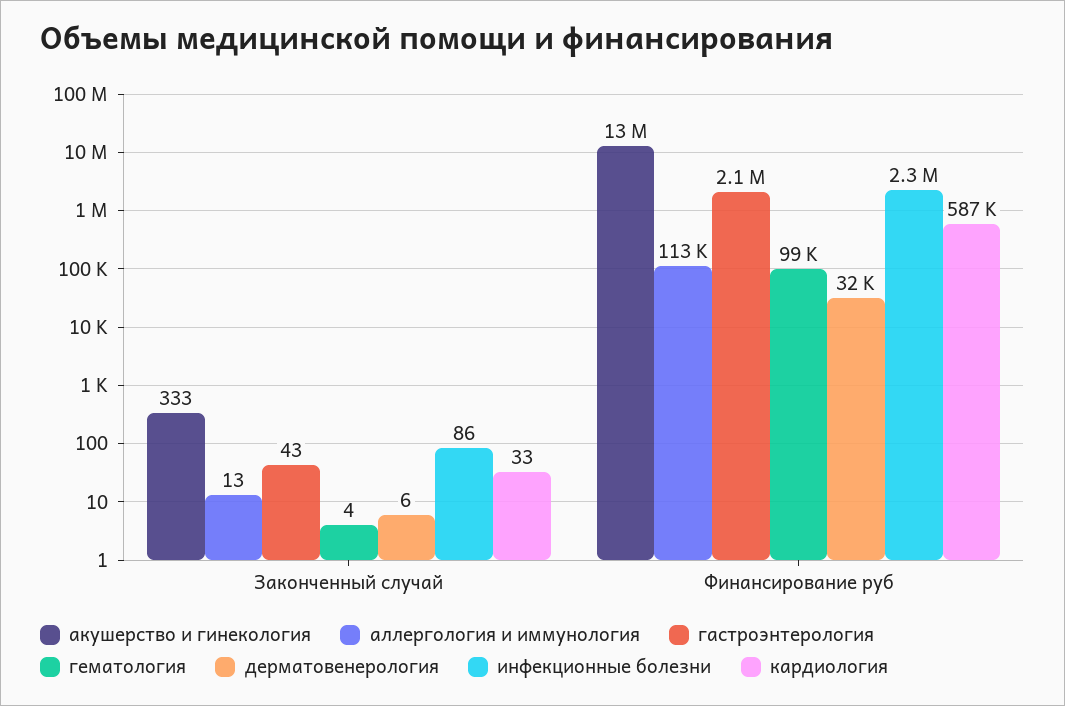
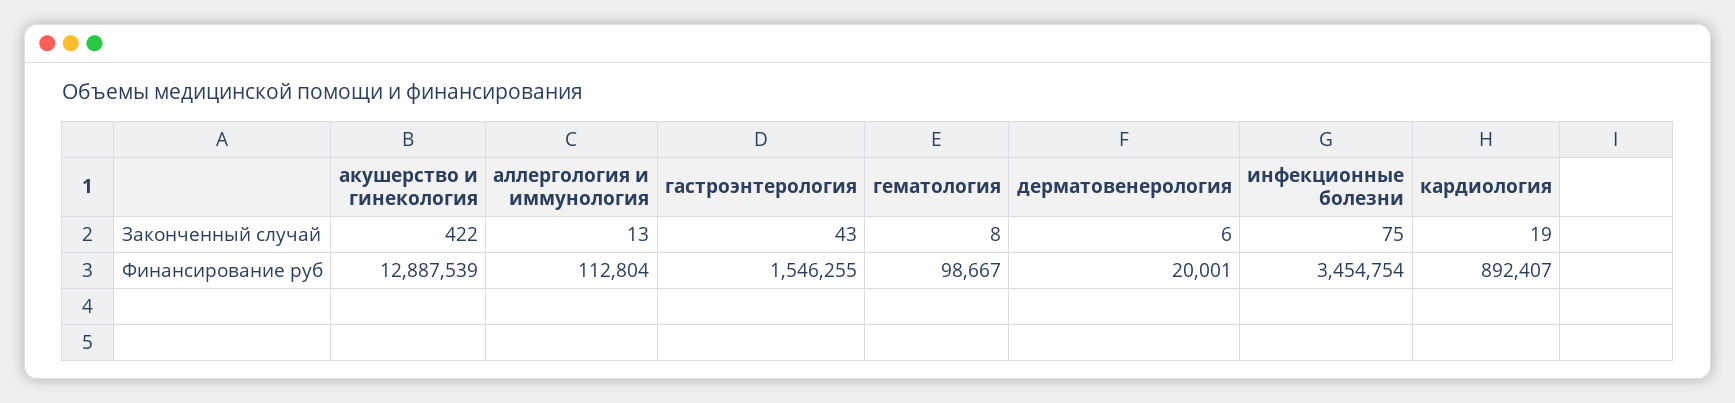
  {
    "акушерство и гинекология": {
-     "Законченный случай": 333,
+     "Законченный случай": 422,
      "Финансирование руб": 12887539
    },
    "аллергология и иммунология": {
      "Законченный случай": 13,
      "Финансирование руб": 112804
    },
    "гастроэнтерология": {
      "Законченный случай": 43,
-     "Финансирование руб": 2100000
+     "Финансирование руб": 1546255
    },
    "гематология": {
-     "Законченный случай": 4,
+     "Законченный случай": 8,
      "Финансирование руб": 98667
    },
    "дерматовенерология": {
      "Законченный случай": 6,
-     "Финансирование руб": 32000
+     "Финансирование руб": 20001
    },
    "инфекционные болезни": {
-     "Законченный случай": 86,
+     "Законченный случай": 75,
-     "Финансирование руб": 2300000
+     "Финансирование руб": 3454754
    },
    "кардиология": {
-     "Законченный случай": 33,
+     "Законченный случай": 19,
-     "Финансирование руб": 587000
+     "Финансирование руб": 892407
    }
  }

